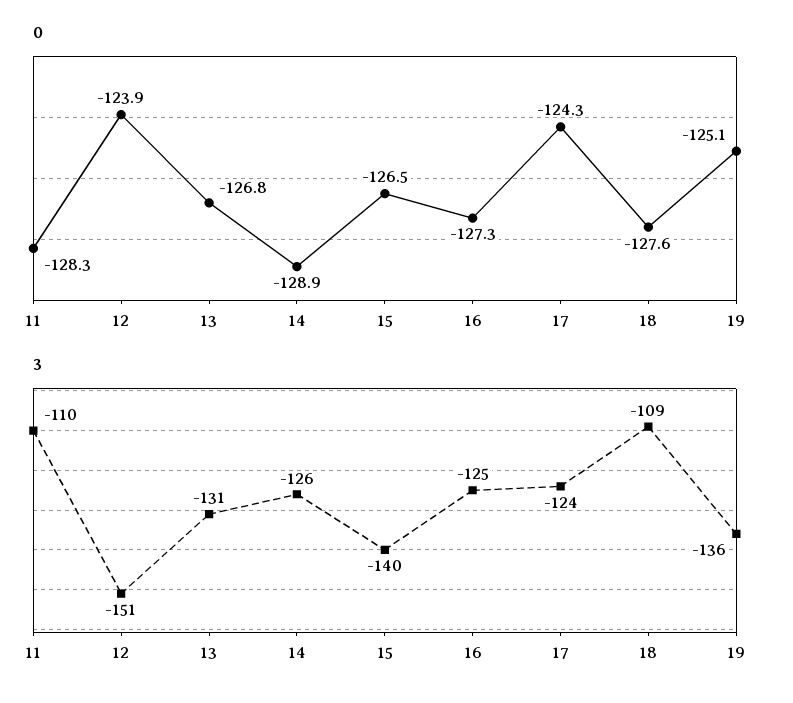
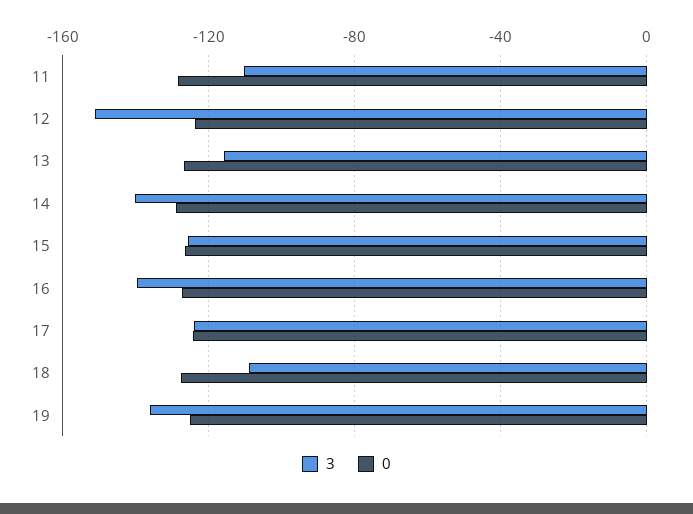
  {
    "0": {
      "11": -128.3,
      "12": -123.9,
      "13": -126.8,
      "14": -128.9,
      "15": -126.5,
      "16": -127.3,
      "17": -124.3,
      "18": -127.6,
      "19": -125.1
    },
    "3": {
      "11": -110,
      "12": -151,
-     "13": -131,
+     "13": -115,
-     "14": -126,
+     "14": -140,
-     "15": -140,
+     "15": -125,
-     "16": -125,
+     "16": -140,
      "17": -124,
      "18": -109,
      "19": -136
    }
  }

